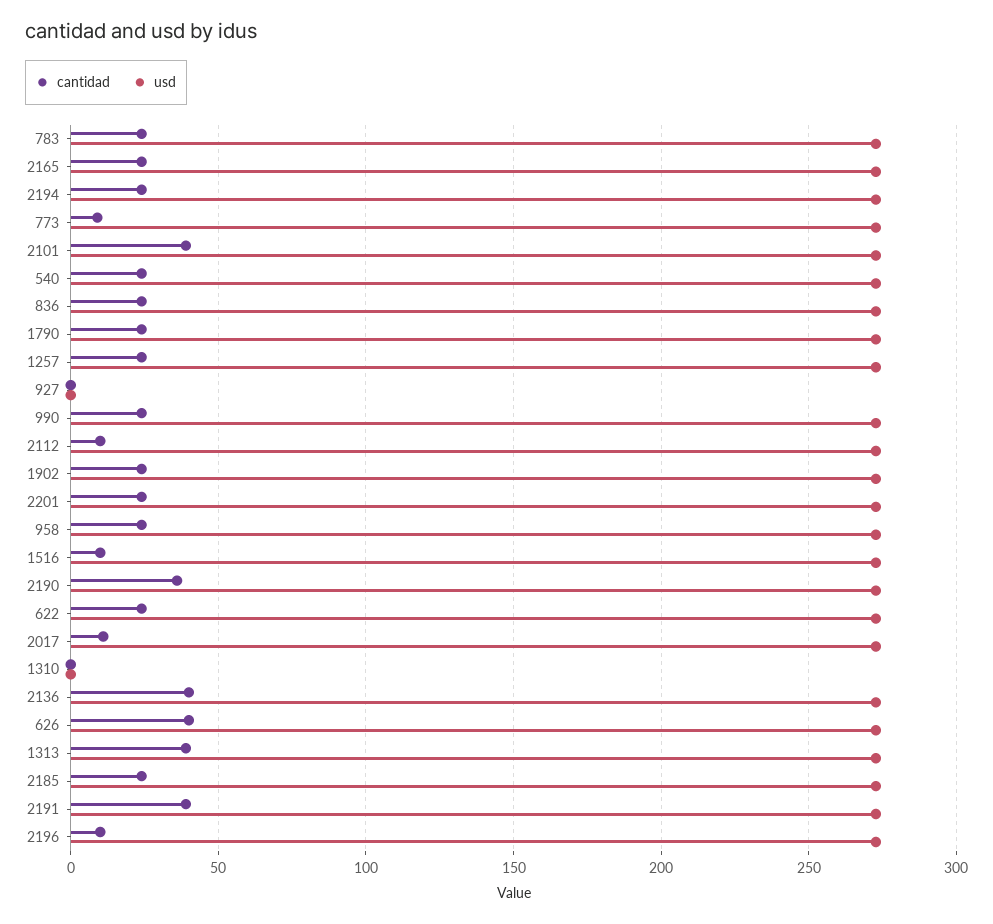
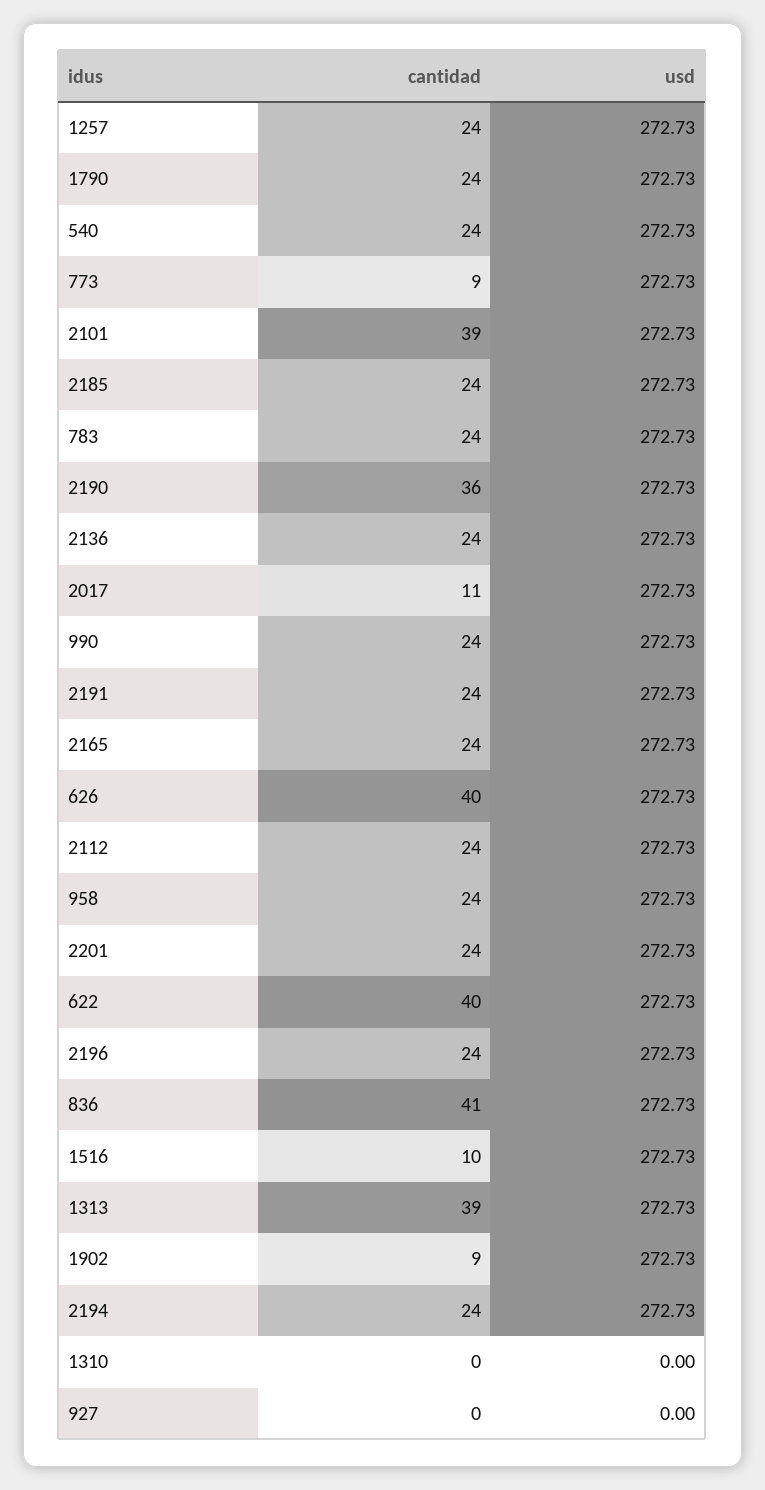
  {
    "cantidad": {
      "783": 24,
      "2165": 24,
      "2194": 24,
      "773": 9,
      "2101": 39,
      "540": 24,
-     "836": 25,
+     "836": 41,
      "1790": 24,
      "1257": 24,
      "927": 0,
      "990": 24,
-     "2112": 10,
+     "2112": 24,
-     "1902": 25,
+     "1902": 9,
      "2201": 24,
      "958": 24,
      "1516": 10,
      "2190": 36,
-     "622": 25,
+     "622": 40,
      "2017": 11,
      "1310": 0,
-     "2136": 40,
+     "2136": 24,
      "626": 40,
      "1313": 39,
      "2185": 24,
-     "2191": 40,
+     "2191": 24,
-     "2196": 10
+     "2196": 24
    },
    "usd": {
      "783": 272.73,
      "2165": 272.73,
      "2194": 272.73,
      "773": 272.73,
      "2101": 272.73,
      "540": 272.73,
      "836": 272.73,
      "1790": 272.73,
      "1257": 272.73,
      "927": 0,
      "990": 272.73,
      "2112": 272.73,
      "1902": 272.73,
      "2201": 272.73,
      "958": 272.73,
      "1516": 272.73,
      "2190": 272.73,
      "622": 272.73,
      "2017": 272.73,
      "1310": 0,
      "2136": 272.73,
      "626": 272.73,
      "1313": 272.73,
      "2185": 272.73,
      "2191": 272.73,
      "2196": 272.73
    }
  }

